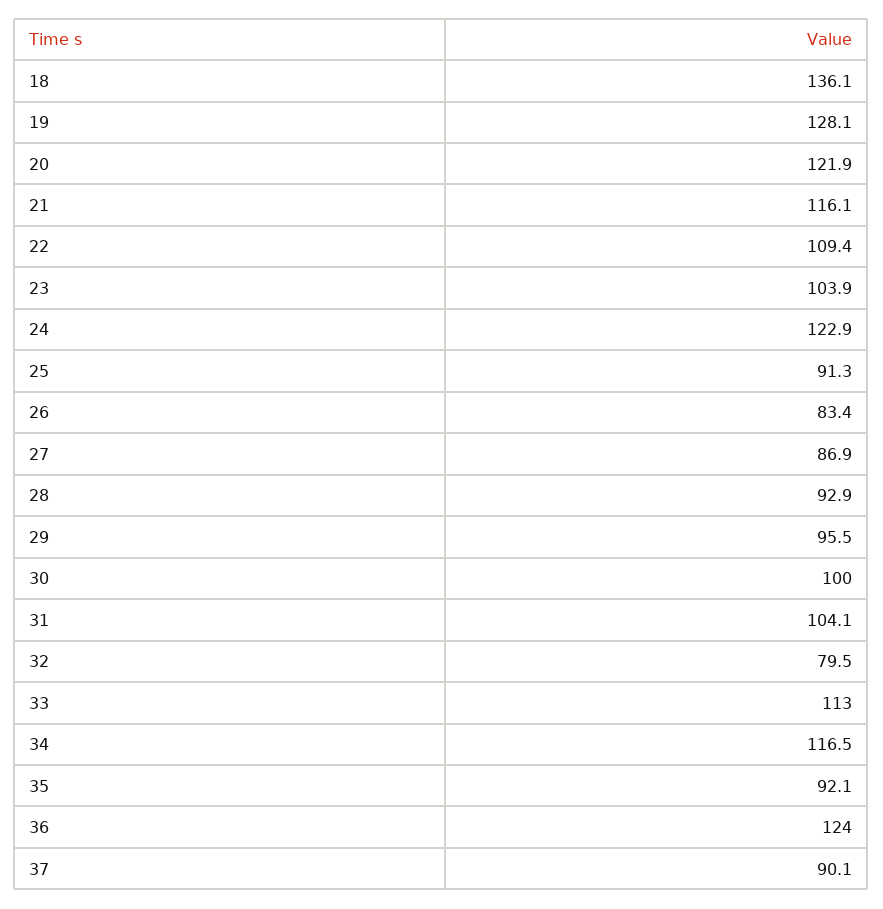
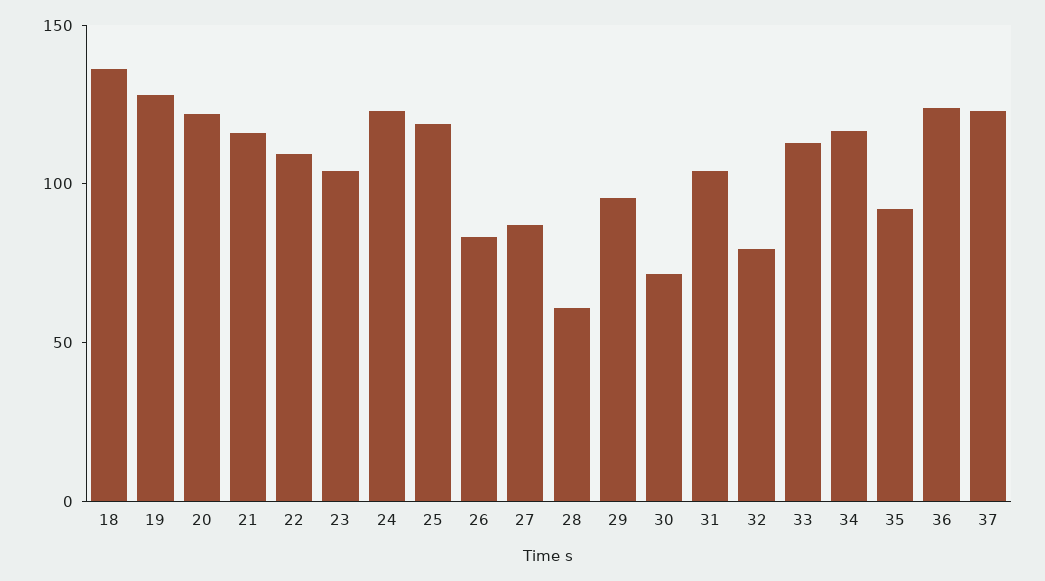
  {
    "18": 136.1,
    "19": 128.1,
    "20": 121.9,
    "21": 116.1,
    "22": 109.4,
    "23": 103.9,
    "24": 122.9,
-   "25": 91.3,
+   "25": 120,
    "26": 83.4,
    "27": 86.9,
-   "28": 92.9,
+   "28": 60,
    "29": 95.5,
-   "30": 100,
+   "30": 70,
    "31": 104.1,
    "32": 79.5,
    "33": 113,
    "34": 116.5,
    "35": 92.1,
    "36": 124,
-   "37": 90.1
+   "37": 120
  }

